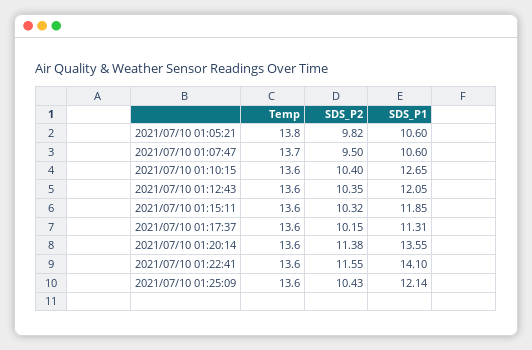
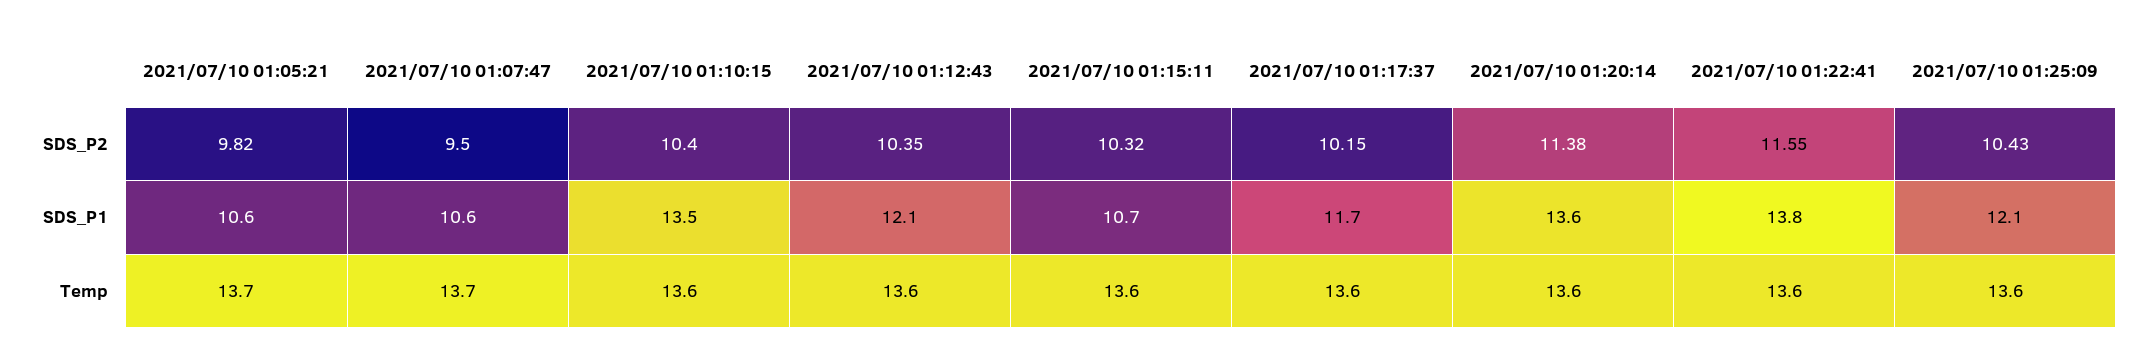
  {
    "Temp": {
-     "2021/07/10 01:05:21": 13.8,
+     "2021/07/10 01:05:21": 13.7,
      "2021/07/10 01:07:47": 13.7,
      "2021/07/10 01:10:15": 13.6,
      "2021/07/10 01:12:43": 13.6,
      "2021/07/10 01:15:11": 13.6,
      "2021/07/10 01:17:37": 13.6,
      "2021/07/10 01:20:14": 13.6,
      "2021/07/10 01:22:41": 13.6,
      "2021/07/10 01:25:09": 13.6
    },
    "SDS_P2": {
      "2021/07/10 01:05:21": 9.82,
      "2021/07/10 01:07:47": 9.5,
      "2021/07/10 01:10:15": 10.4,
      "2021/07/10 01:12:43": 10.35,
      "2021/07/10 01:15:11": 10.32,
      "2021/07/10 01:17:37": 10.15,
      "2021/07/10 01:20:14": 11.38,
      "2021/07/10 01:22:41": 11.55,
      "2021/07/10 01:25:09": 10.43
    },
    "SDS_P1": {
      "2021/07/10 01:05:21": 10.6,
      "2021/07/10 01:07:47": 10.6,
-     "2021/07/10 01:10:15": 12.65,
+     "2021/07/10 01:10:15": 13.5,
      "2021/07/10 01:12:43": 12.05,
-     "2021/07/10 01:15:11": 11.85,
+     "2021/07/10 01:15:11": 10.7,
-     "2021/07/10 01:17:37": 11.31,
+     "2021/07/10 01:17:37": 11.7,
      "2021/07/10 01:20:14": 13.55,
-     "2021/07/10 01:22:41": 14.1,
+     "2021/07/10 01:22:41": 13.8,
      "2021/07/10 01:25:09": 12.14
    }
  }

